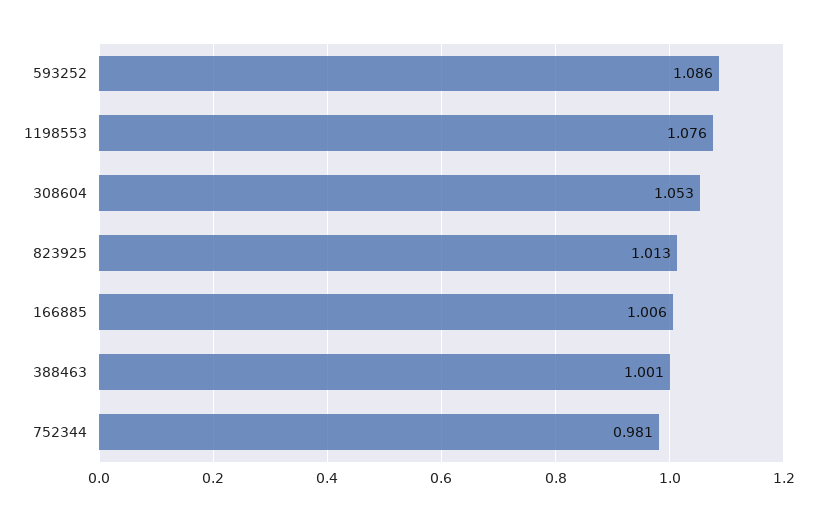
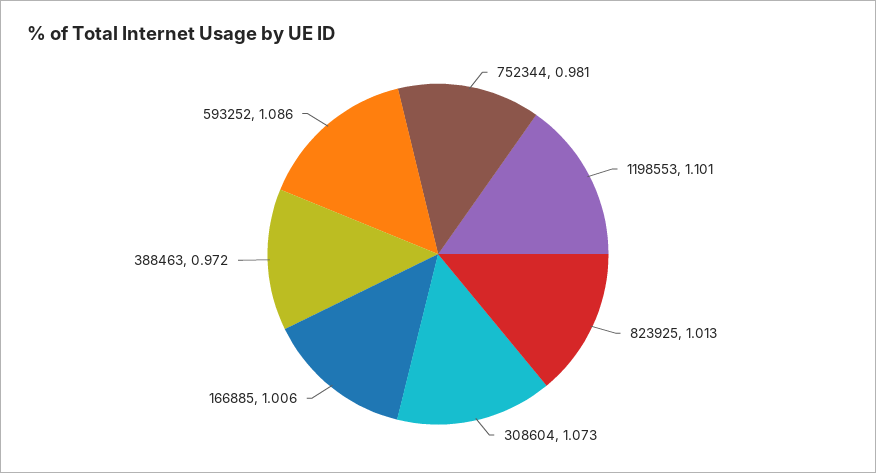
  {
    "593252": 1.086,
-   "1198553": 1.076,
+   "1198553": 1.101,
-   "308604": 1.053,
+   "308604": 1.073,
    "823925": 1.013,
    "166885": 1.006,
-   "388463": 1.001,
+   "388463": 0.972,
    "752344": 0.981
  }

